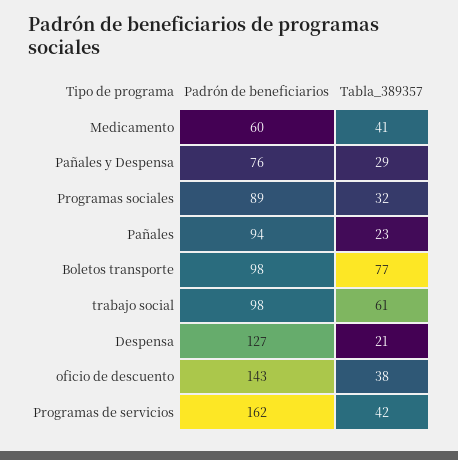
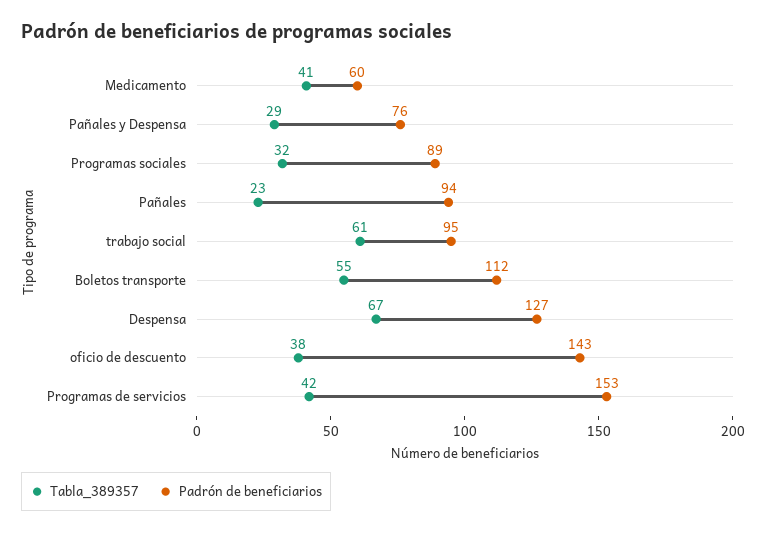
  {
    "Padrón de beneficiarios": {
      "Medicamento": 60,
      "Pañales y Despensa": 76,
      "Programas sociales": 89,
      "Pañales": 94,
-     "Boletos transporte": 98,
+     "Boletos transporte": 112,
-     "trabajo social": 98,
+     "trabajo social": 95,
      "Despensa": 127,
      "oficio de descuento": 143,
-     "Programas de servicios": 162
+     "Programas de servicios": 153
    },
    "Tabla_389357": {
      "Medicamento": 41,
      "Pañales y Despensa": 29,
      "Programas sociales": 32,
      "Pañales": 23,
-     "Boletos transporte": 77,
+     "Boletos transporte": 55,
      "trabajo social": 61,
-     "Despensa": 21,
+     "Despensa": 67,
      "oficio de descuento": 38,
      "Programas de servicios": 42
    }
  }

